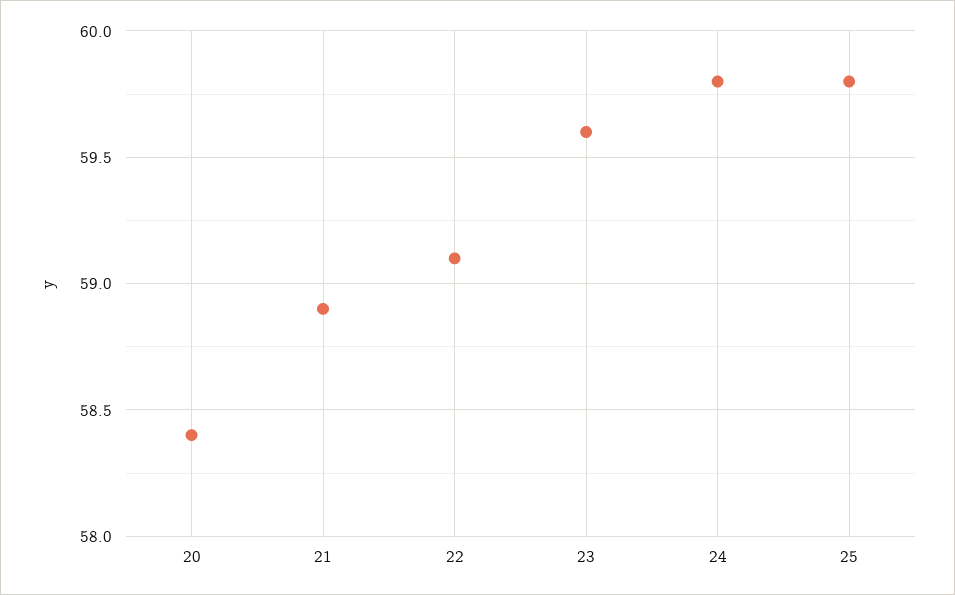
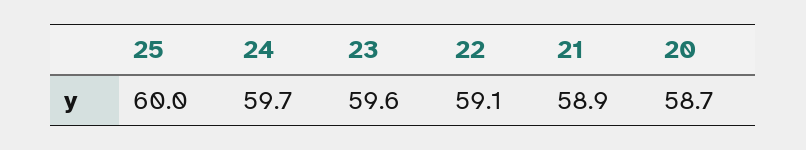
  {
-   "20": 58.4,
+   "20": 58.7,
    "21": 58.9,
    "22": 59.1,
    "23": 59.6,
-   "24": 59.8,
+   "24": 59.7,
-   "25": 59.8
+   "25": 60
  }

